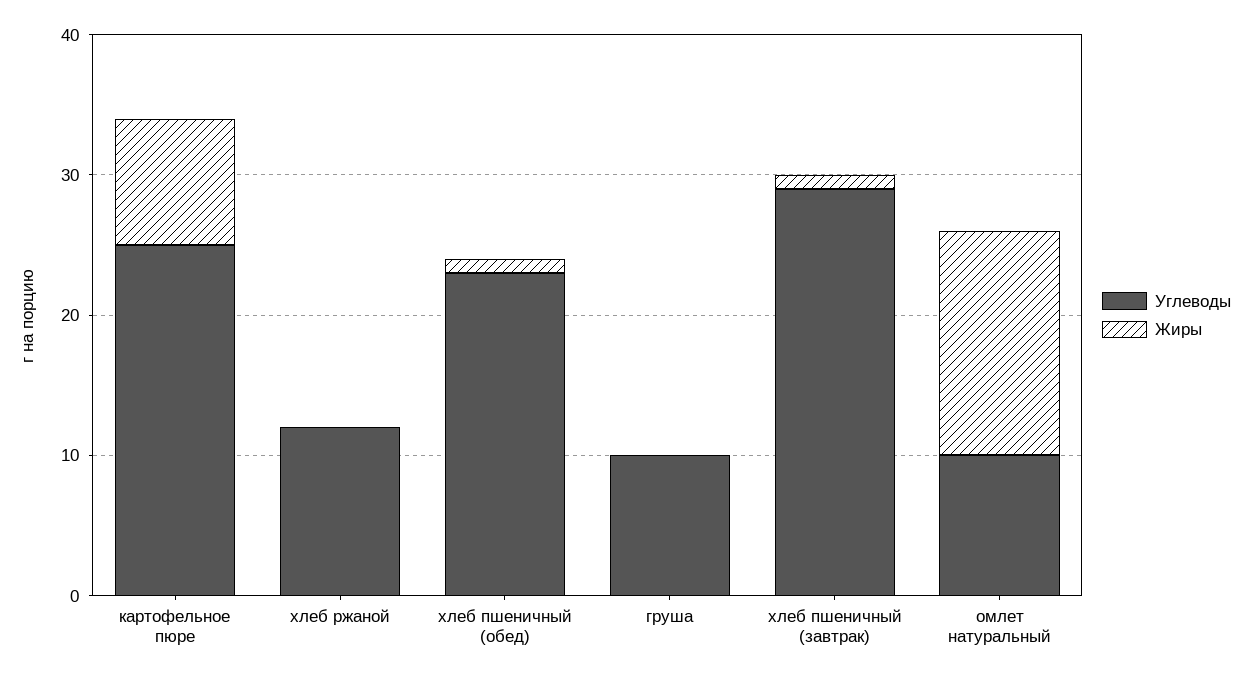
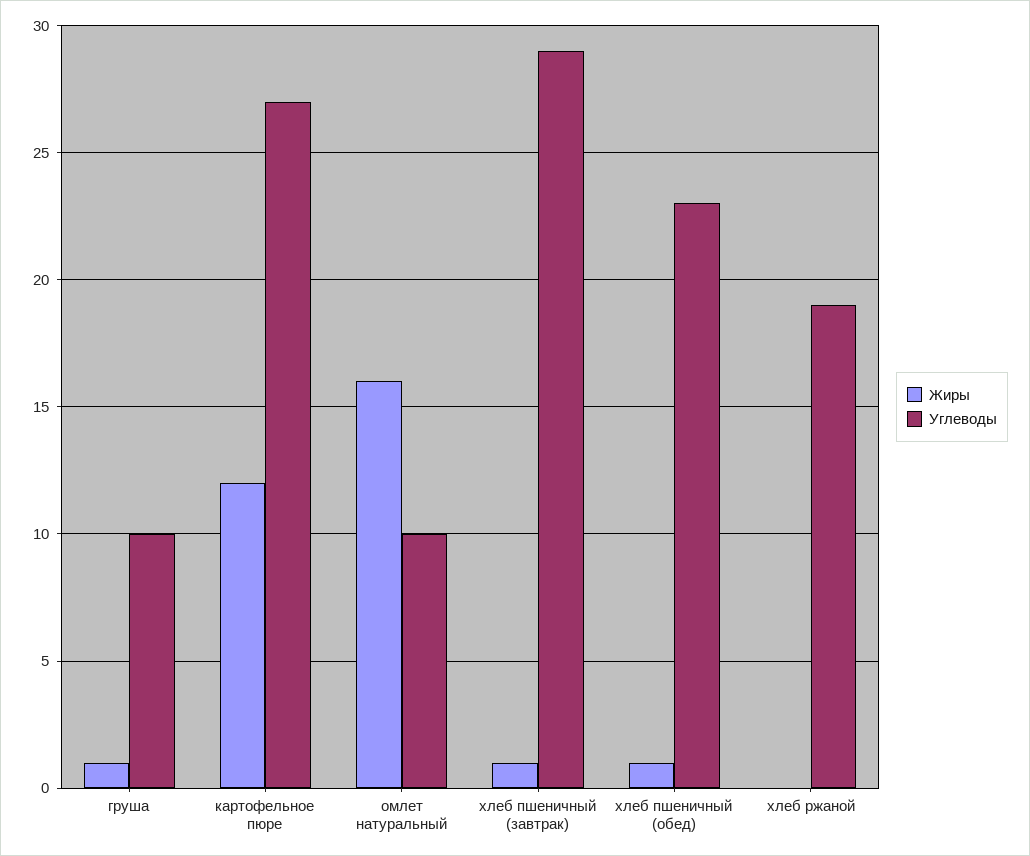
  {
    "Углеводы": {
-     "картофельное пюре": 25,
+     "картофельное пюре": 27,
-     "хлеб ржаной": 12,
+     "хлеб ржаной": 19,
      "хлеб пшеничный (обед)": 23,
      "груша": 10,
      "хлеб пшеничный (завтрак)": 29,
      "омлет натуральный": 10
    },
    "Жиры": {
-     "картофельное пюре": 9,
+     "картофельное пюре": 12,
      "хлеб ржаной": 0,
      "хлеб пшеничный (обед)": 1,
-     "груша": 0,
+     "груша": 1,
      "хлеб пшеничный (завтрак)": 1,
      "омлет натуральный": 16
    }
  }

